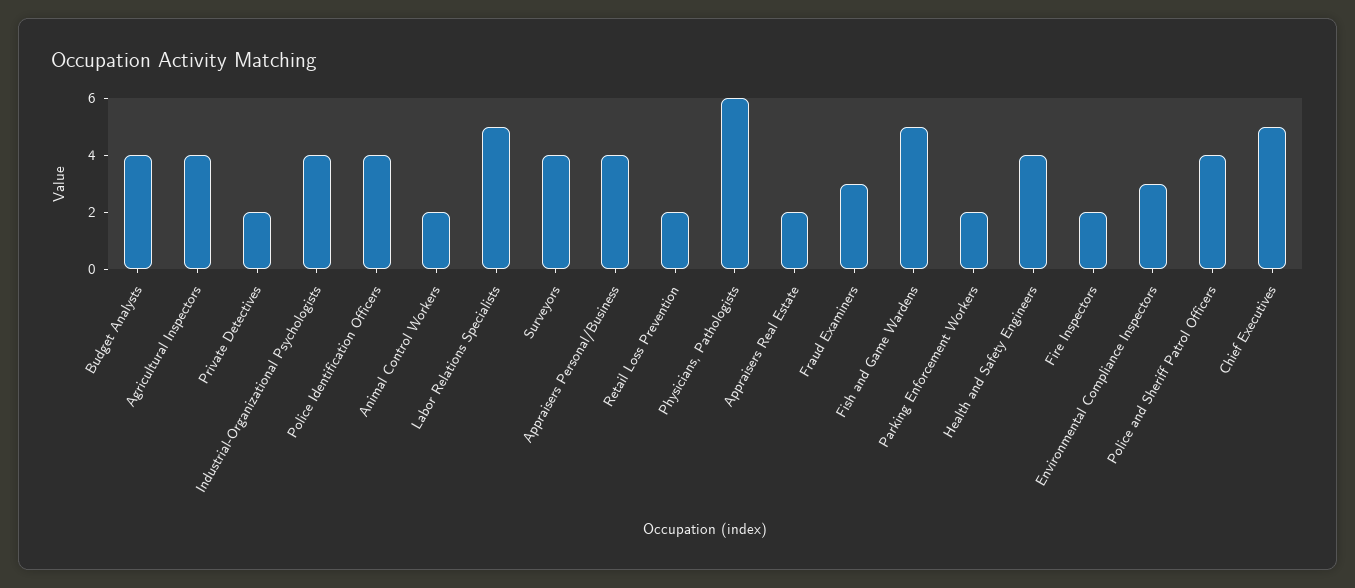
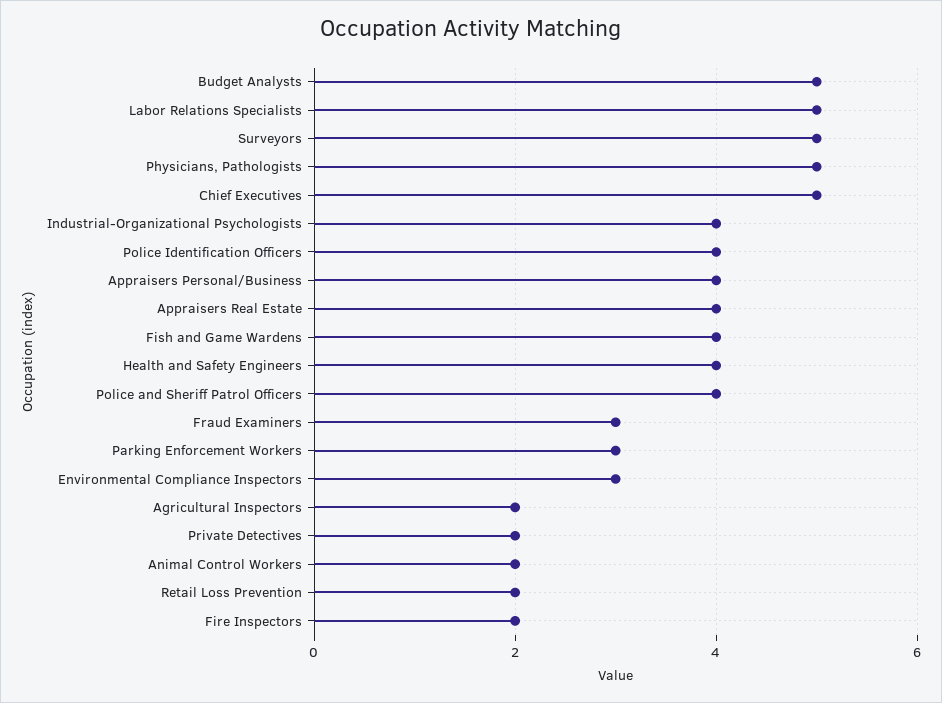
  {
-   "Budget Analysts": 4,
+   "Budget Analysts": 5,
-   "Agricultural Inspectors": 4,
+   "Agricultural Inspectors": 2,
    "Private Detectives": 2,
    "Industrial-Organizational Psychologists": 4,
    "Police Identification Officers": 4,
    "Animal Control Workers": 2,
    "Labor Relations Specialists": 5,
-   "Surveyors": 4,
+   "Surveyors": 5,
    "Appraisers Personal/Business": 4,
    "Retail Loss Prevention": 2,
-   "Physicians, Pathologists": 6,
+   "Physicians, Pathologists": 5,
-   "Appraisers Real Estate": 2,
+   "Appraisers Real Estate": 4,
    "Fraud Examiners": 3,
-   "Fish and Game Wardens": 5,
+   "Fish and Game Wardens": 4,
-   "Parking Enforcement Workers": 2,
+   "Parking Enforcement Workers": 3,
    "Health and Safety Engineers": 4,
    "Fire Inspectors": 2,
    "Environmental Compliance Inspectors": 3,
    "Police and Sheriff Patrol Officers": 4,
    "Chief Executives": 5
  }

